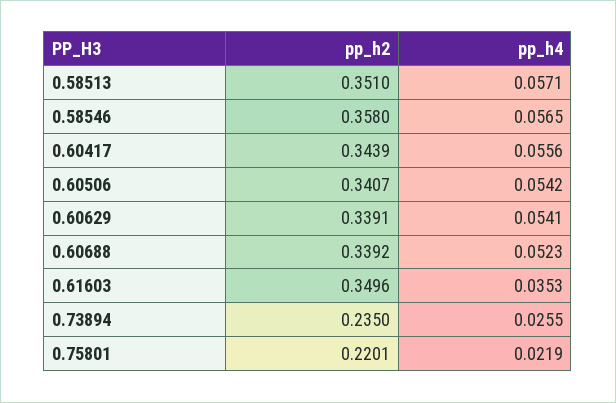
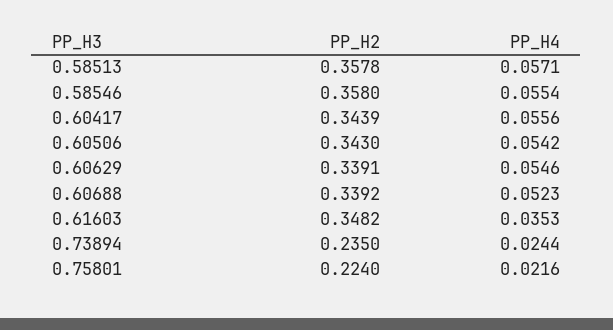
  {
    "pp_h2": {
-     "0.58513": 0.351,
+     "0.58513": 0.3578,
      "0.58546": 0.358,
      "0.60417": 0.3439,
-     "0.60506": 0.3407,
+     "0.60506": 0.343,
      "0.60629": 0.3391,
      "0.60688": 0.3392,
-     "0.61603": 0.3496,
+     "0.61603": 0.3482,
      "0.73894": 0.235,
-     "0.75801": 0.2201
+     "0.75801": 0.224
    },
    "pp_h4": {
      "0.58513": 0.0571,
-     "0.58546": 0.0565,
+     "0.58546": 0.0554,
      "0.60417": 0.0556,
      "0.60506": 0.0542,
-     "0.60629": 0.0541,
+     "0.60629": 0.0546,
      "0.60688": 0.0523,
      "0.61603": 0.0353,
-     "0.73894": 0.0255,
+     "0.73894": 0.0244,
-     "0.75801": 0.0219
+     "0.75801": 0.0216
    }
  }

